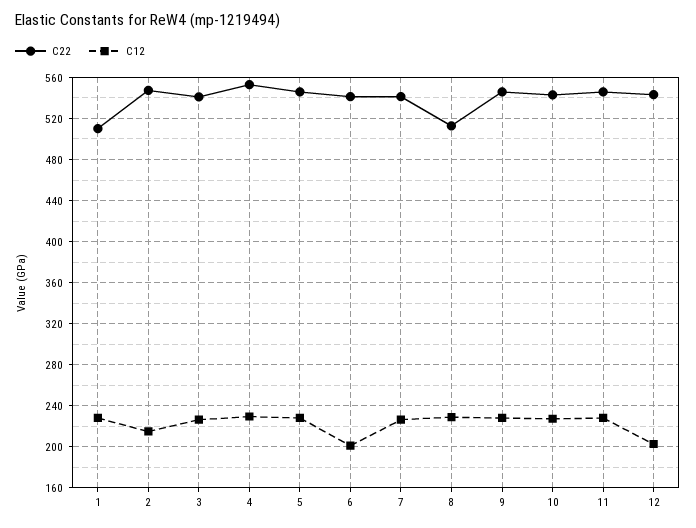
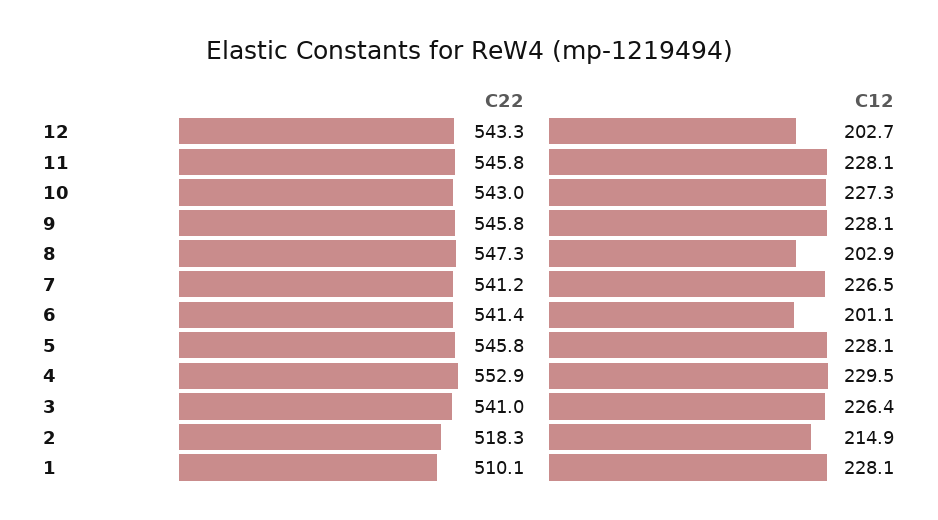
  {
    "C22": {
      "1": 510.1,
-     "2": 550,
+     "2": 518.3,
      "3": 541,
      "4": 552.9,
      "5": 545.8,
      "6": 541.4,
      "7": 541.2,
-     "8": 510,
+     "8": 547.3,
      "9": 545.8,
      "10": 543,
      "11": 545.8,
      "12": 543.3
    },
    "C12": {
      "1": 228.1,
      "2": 214.9,
      "3": 226.4,
      "4": 229.5,
      "5": 228.1,
      "6": 201.1,
      "7": 226.5,
-     "8": 230,
+     "8": 202.9,
      "9": 228.1,
      "10": 227.3,
      "11": 228.1,
      "12": 202.7
    }
  }

